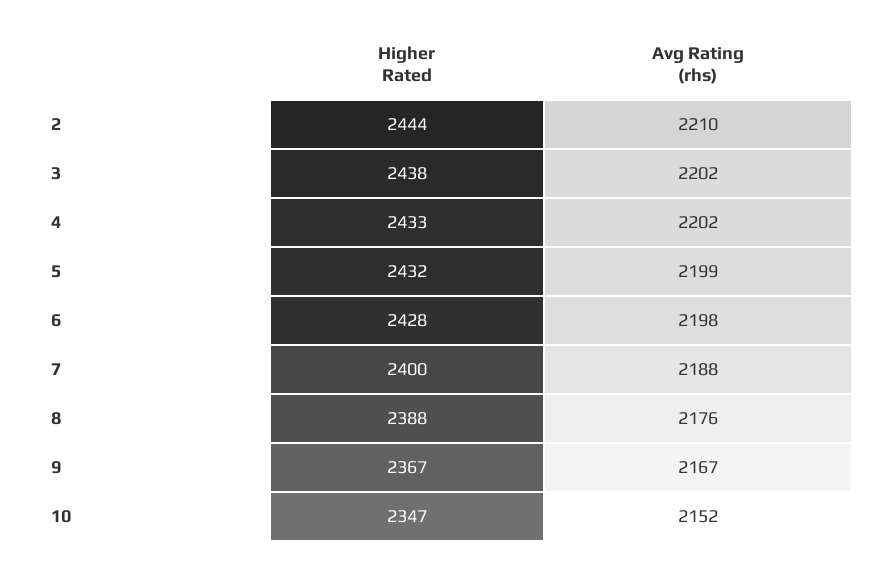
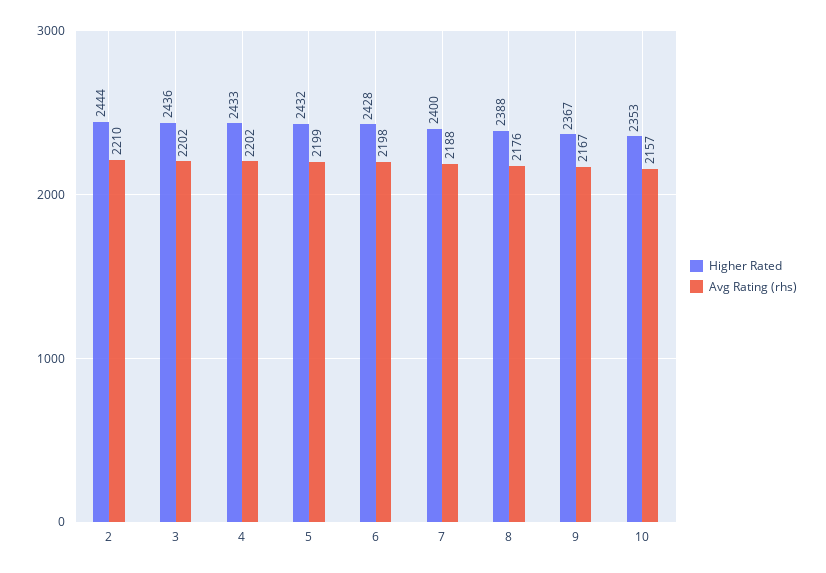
  {
    "Higher Rated": {
      "2": 2444,
-     "3": 2438,
+     "3": 2436,
      "4": 2433,
      "5": 2432,
      "6": 2428,
      "7": 2400,
      "8": 2388,
      "9": 2367,
-     "10": 2347
+     "10": 2353
    },
    "Avg Rating (rhs)": {
      "2": 2210,
      "3": 2202,
      "4": 2202,
      "5": 2199,
      "6": 2198,
      "7": 2188,
      "8": 2176,
      "9": 2167,
-     "10": 2152
+     "10": 2157
    }
  }

